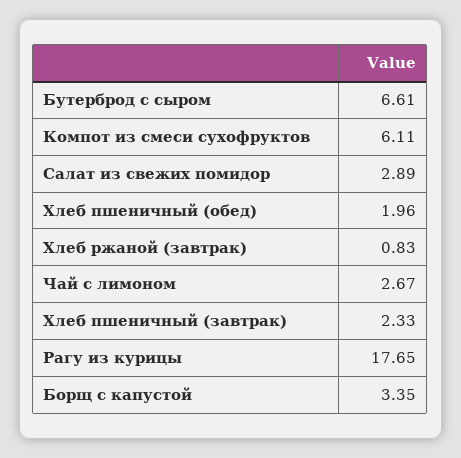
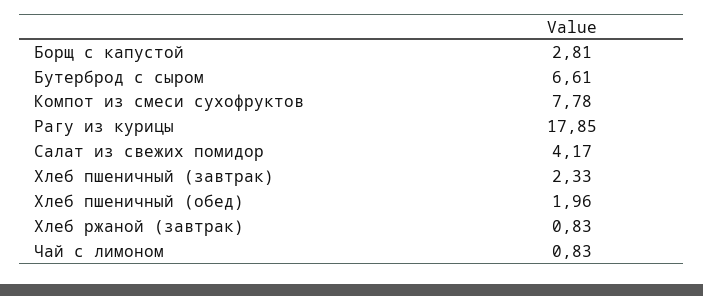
  {
    "Бутерброд с сыром": 6.61,
-   "Компот из смеси сухофруктов": 6.11,
+   "Компот из смеси сухофруктов": 7.78,
-   "Салат из свежих помидор": 2.89,
+   "Салат из свежих помидор": 4.17,
    "Хлеб пшеничный (обед)": 1.96,
    "Хлеб ржаной (завтрак)": 0.83,
-   "Чай с лимоном": 2.67,
+   "Чай с лимоном": 0.83,
    "Хлеб пшеничный (завтрак)": 2.33,
-   "Рагу из курицы": 17.65,
+   "Рагу из курицы": 17.85,
-   "Борщ с капустой": 3.35
+   "Борщ с капустой": 2.81
  }

